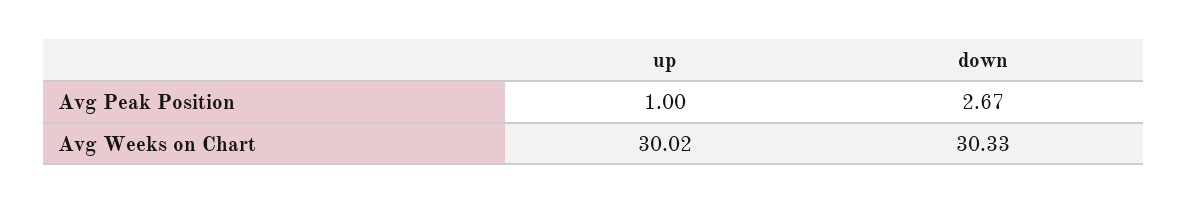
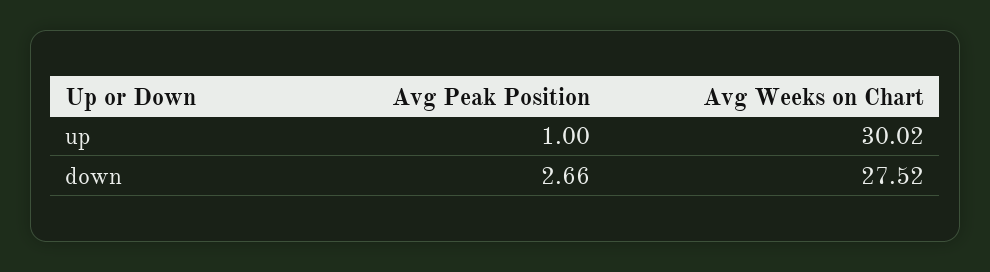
  {
    "up": {
      "Avg Peak Position": 1,
      "Avg Weeks on Chart": 30.02
    },
    "down": {
-     "Avg Peak Position": 2.67,
+     "Avg Peak Position": 2.66,
-     "Avg Weeks on Chart": 30.33
+     "Avg Weeks on Chart": 27.52
    }
  }

